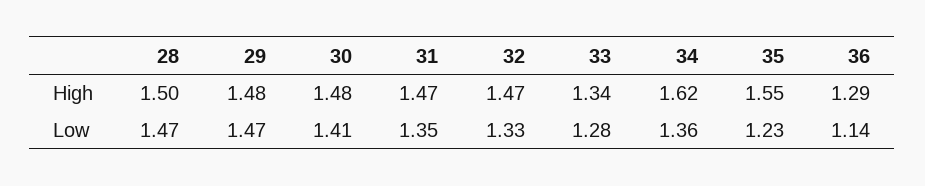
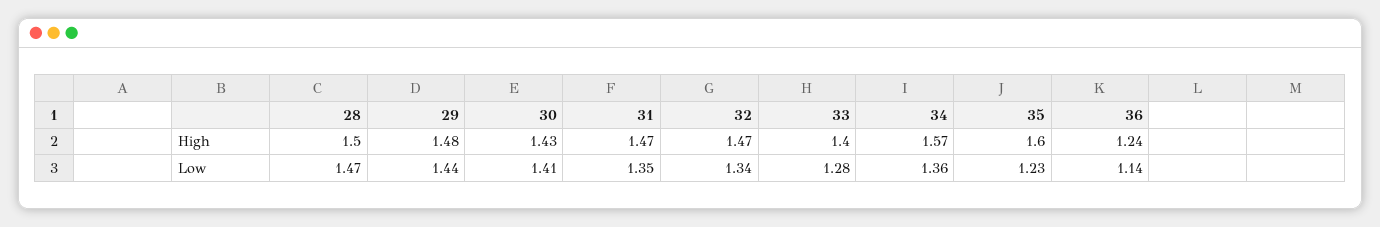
  {
    "28": {
      "High": 1.5,
      "Low": 1.47
    },
    "29": {
      "High": 1.48,
-     "Low": 1.47
+     "Low": 1.44
    },
    "30": {
-     "High": 1.48,
+     "High": 1.43,
      "Low": 1.41
    },
    "31": {
      "High": 1.47,
      "Low": 1.35
    },
    "32": {
      "High": 1.47,
-     "Low": 1.33
+     "Low": 1.34
    },
    "33": {
-     "High": 1.34,
+     "High": 1.4,
      "Low": 1.28
    },
    "34": {
-     "High": 1.62,
+     "High": 1.57,
      "Low": 1.36
    },
    "35": {
-     "High": 1.55,
+     "High": 1.6,
      "Low": 1.23
    },
    "36": {
-     "High": 1.29,
+     "High": 1.24,
      "Low": 1.14
    }
  }

